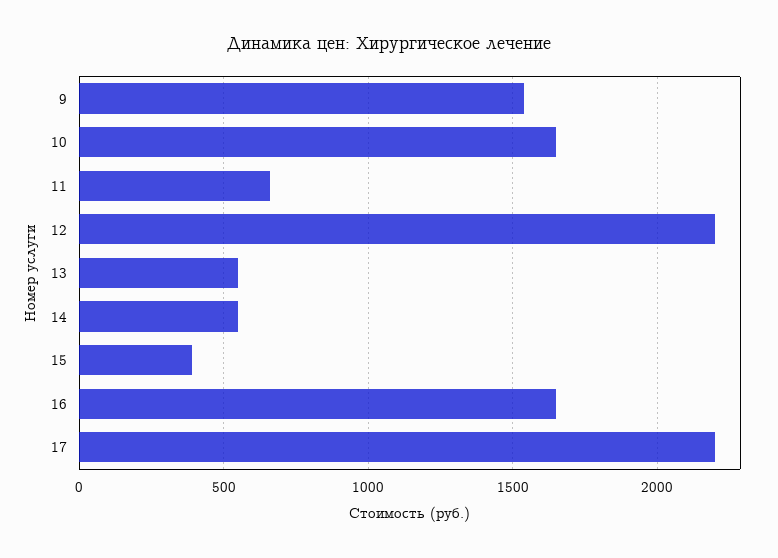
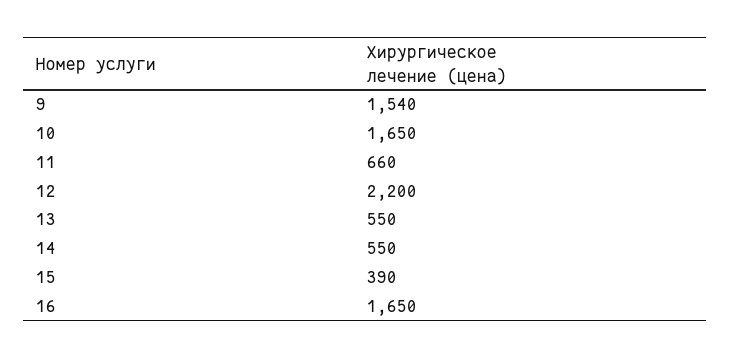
  {
    "9": 1540,
    "10": 1650,
    "11": 660,
    "12": 2200,
    "13": 550,
    "14": 550,
    "15": 390,
-   "16": 1650,
+   "16": 1650
-   "17": 2200
  }

